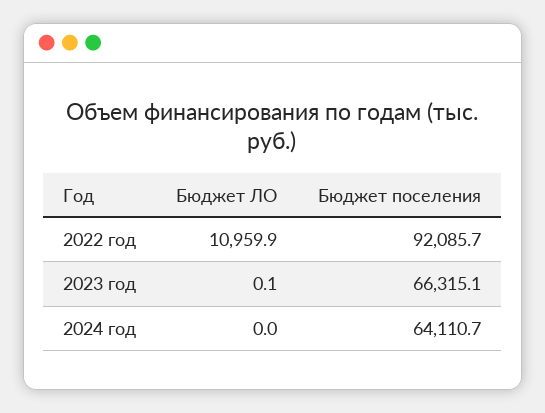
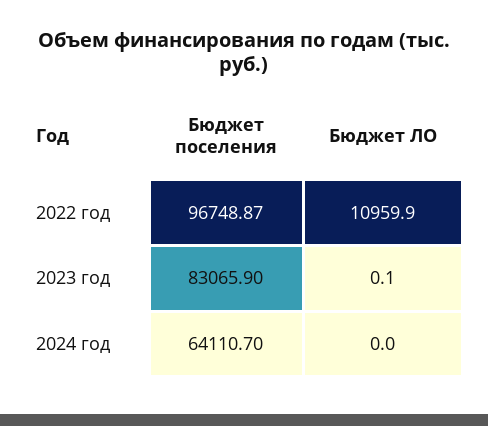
  {
    "Бюджет ЛО": {
      "2022 год": 10959.9,
      "2023 год": 0.1,
      "2024 год": 0
    },
    "Бюджет поселения": {
-     "2022 год": 92085.7,
+     "2022 год": 96748.87,
-     "2023 год": 66315.1,
+     "2023 год": 83065.9,
      "2024 год": 64110.7
    }
  }

